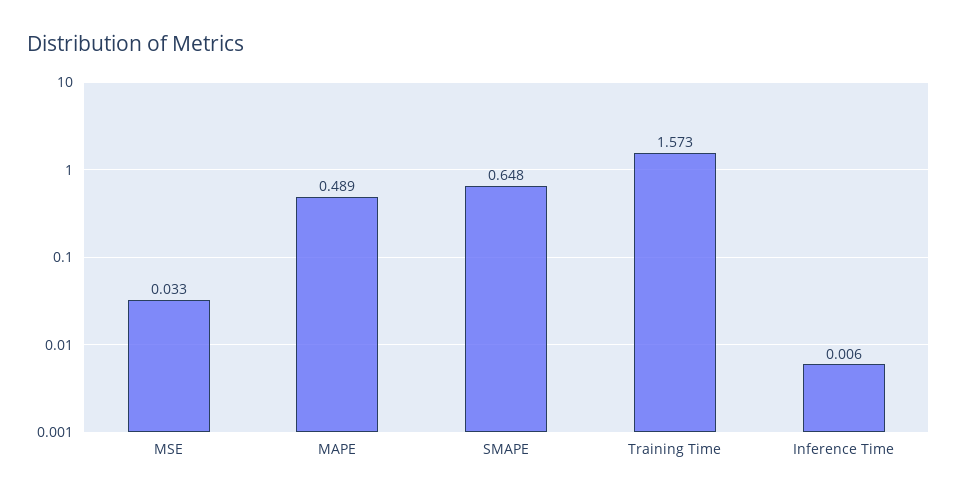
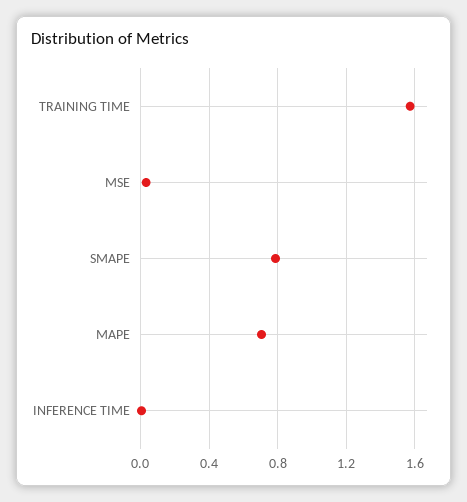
  {
    "MSE": 0.033,
-   "MAPE": 0.489,
+   "MAPE": 0.7,
-   "SMAPE": 0.648,
+   "SMAPE": 0.8,
    "Training Time": 1.573,
    "Inference Time": 0.006
  }

